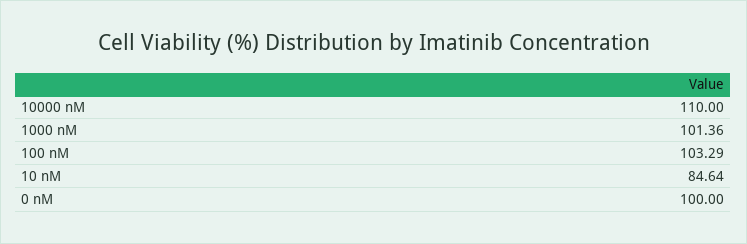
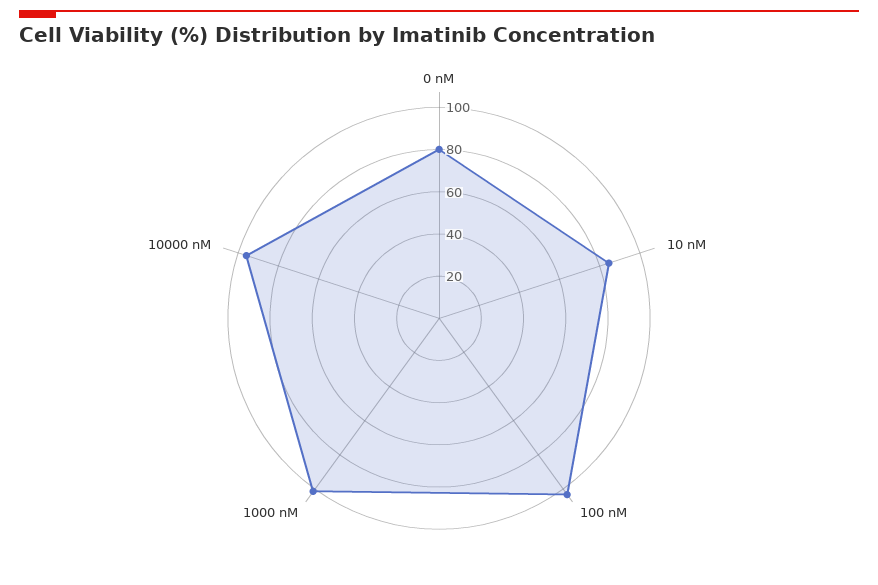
  {
-   "10000 nM": 110,
+   "10000 nM": 95,
    "1000 nM": 101.36,
    "100 nM": 103.29,
    "10 nM": 84.64,
-   "0 nM": 100
+   "0 nM": 80
  }

